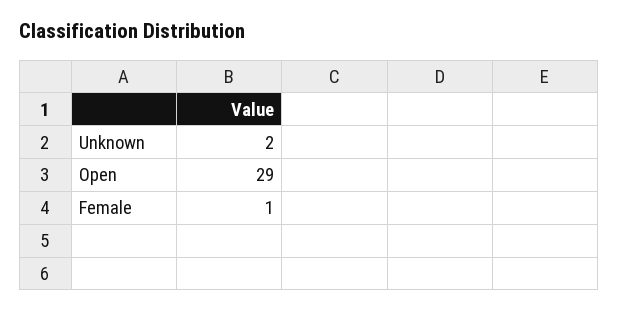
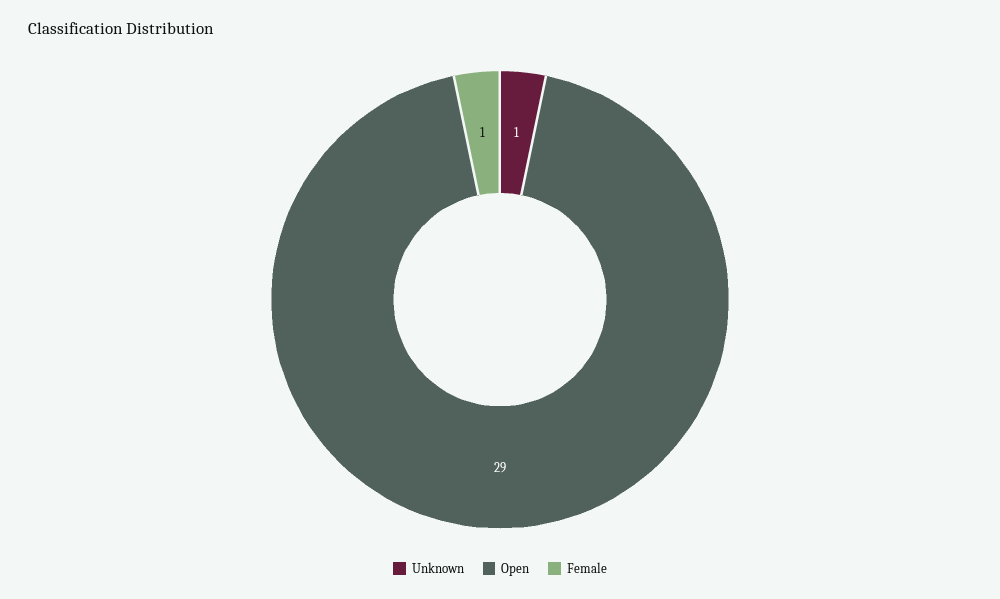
  {
-   "Unknown": 2,
+   "Unknown": 1,
    "Open": 29,
    "Female": 1
  }

